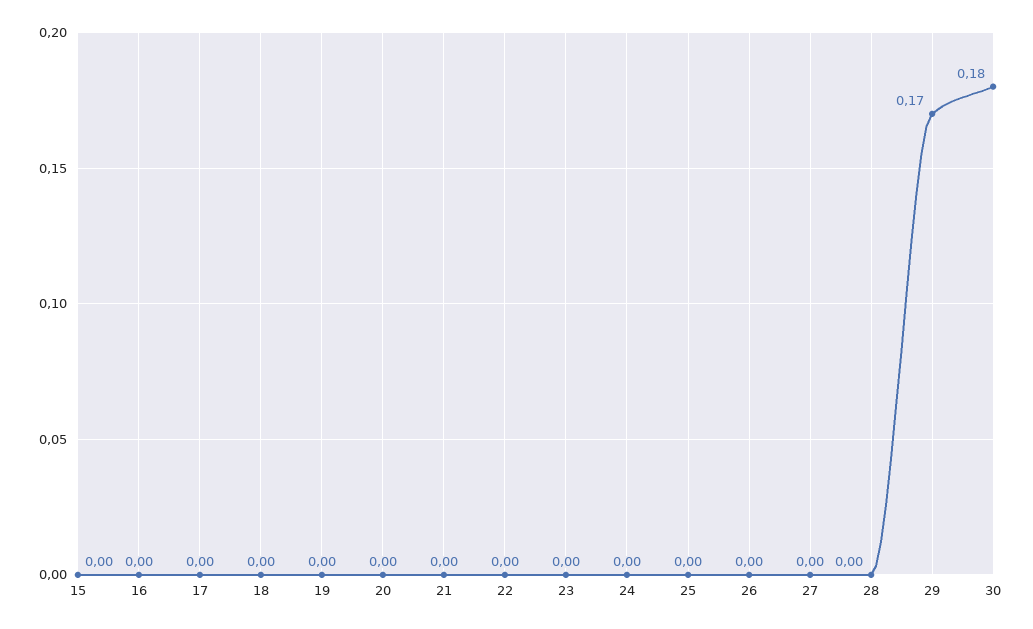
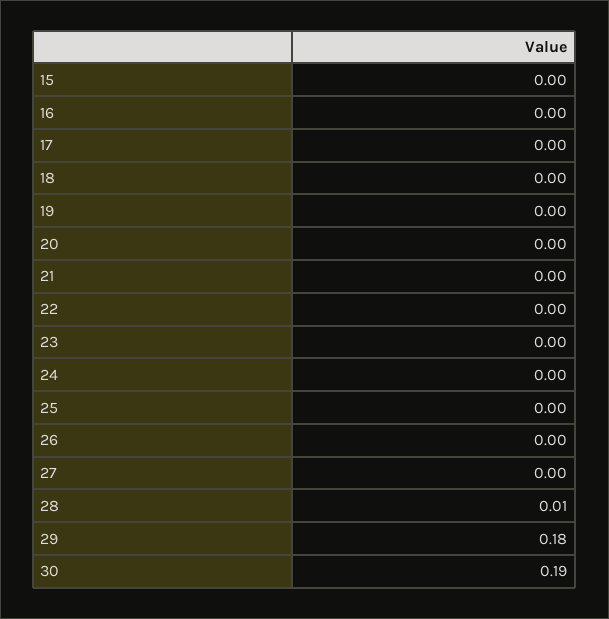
  {
    "15": 0,
    "16": 0,
    "17": 0,
    "18": 0,
    "19": 0,
    "20": 0,
    "21": 0,
    "22": 0,
    "23": 0,
    "24": 0,
    "25": 0,
    "26": 0,
    "27": 0,
-   "28": 0,
+   "28": 0.01,
-   "29": 0.17,
+   "29": 0.18,
-   "30": 0.18
+   "30": 0.19
  }

